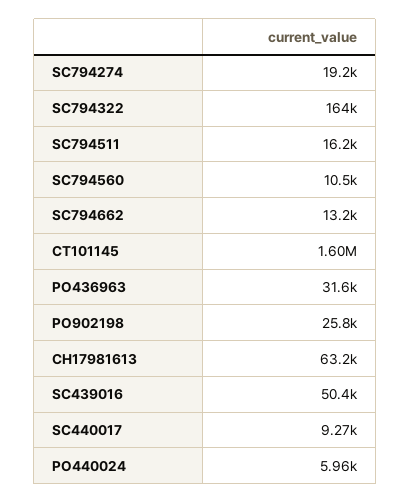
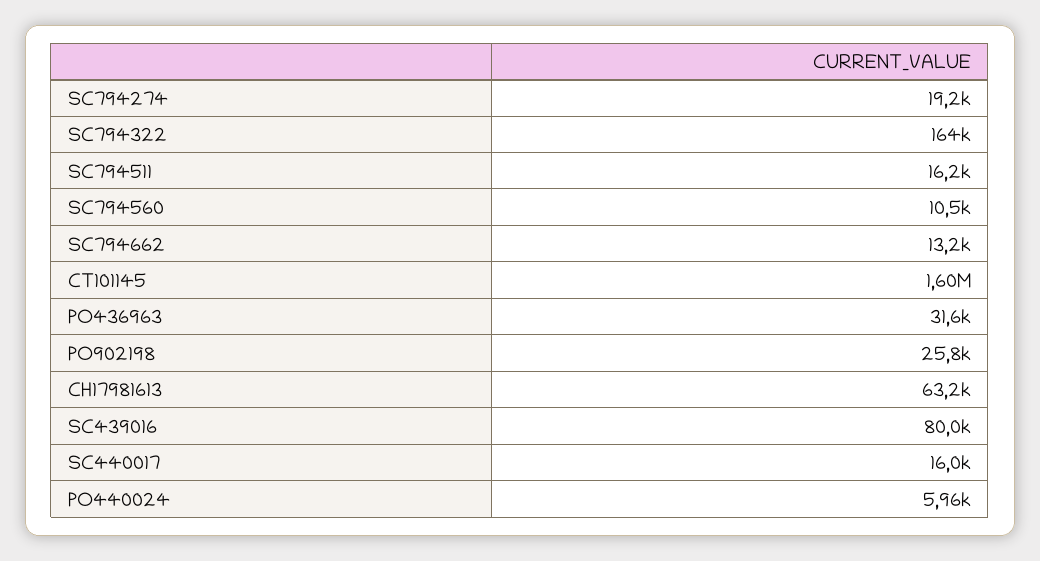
  {
    "SC794274": 19200,
    "SC794322": 164000,
    "SC794511": 16200,
    "SC794560": 10500,
    "SC794662": 13200,
    "CT101145": 1600000,
    "PO436963": 31600,
    "PO902198": 25800,
    "CH17981613": 63200,
-   "SC439016": 50400,
+   "SC439016": 80000,
-   "SC440017": 9270,
+   "SC440017": 16000,
    "PO440024": 5960
  }

